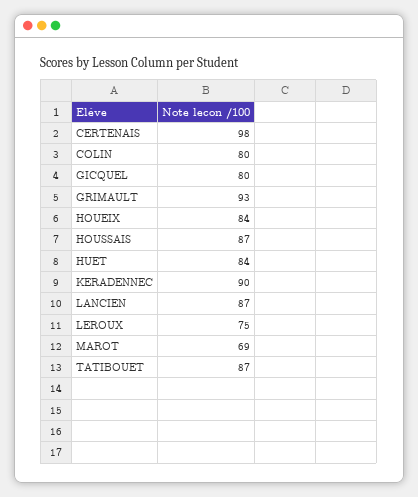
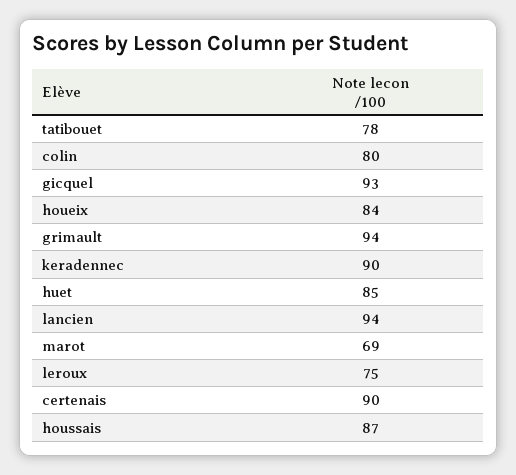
  {
-   "CERTENAIS": 98,
+   "CERTENAIS": 90,
    "COLIN": 80,
-   "GICQUEL": 80,
+   "GICQUEL": 93,
-   "GRIMAULT": 93,
+   "GRIMAULT": 94,
    "HOUEIX": 84,
    "HOUSSAIS": 87,
-   "HUET": 84,
+   "HUET": 85,
    "KERADENNEC": 90,
-   "LANCIEN": 87,
+   "LANCIEN": 94,
    "LEROUX": 75,
    "MAROT": 69,
-   "TATIBOUET": 87
+   "TATIBOUET": 78
  }

